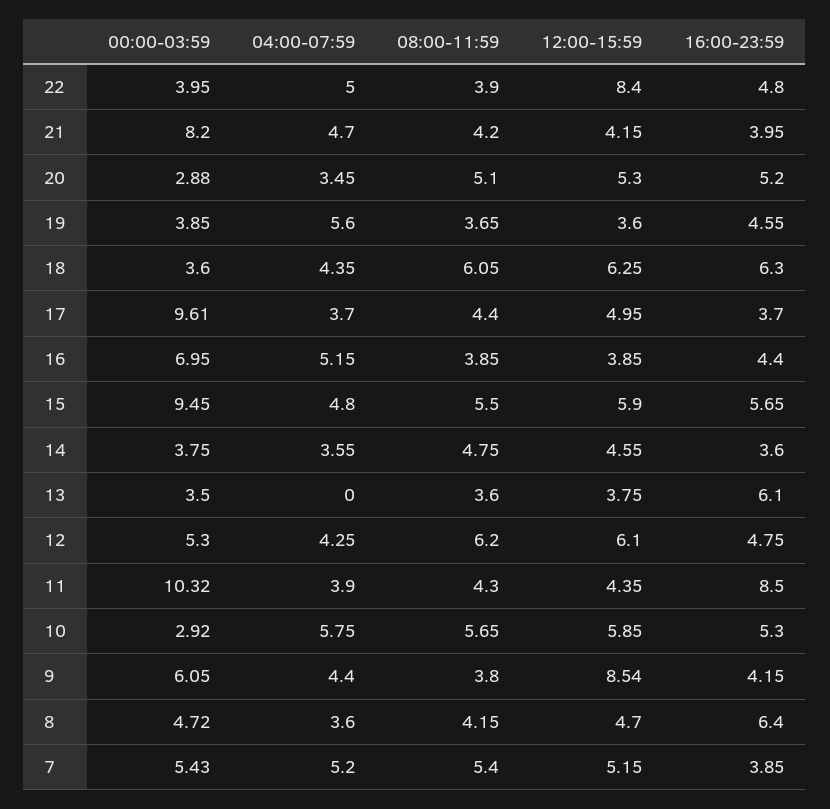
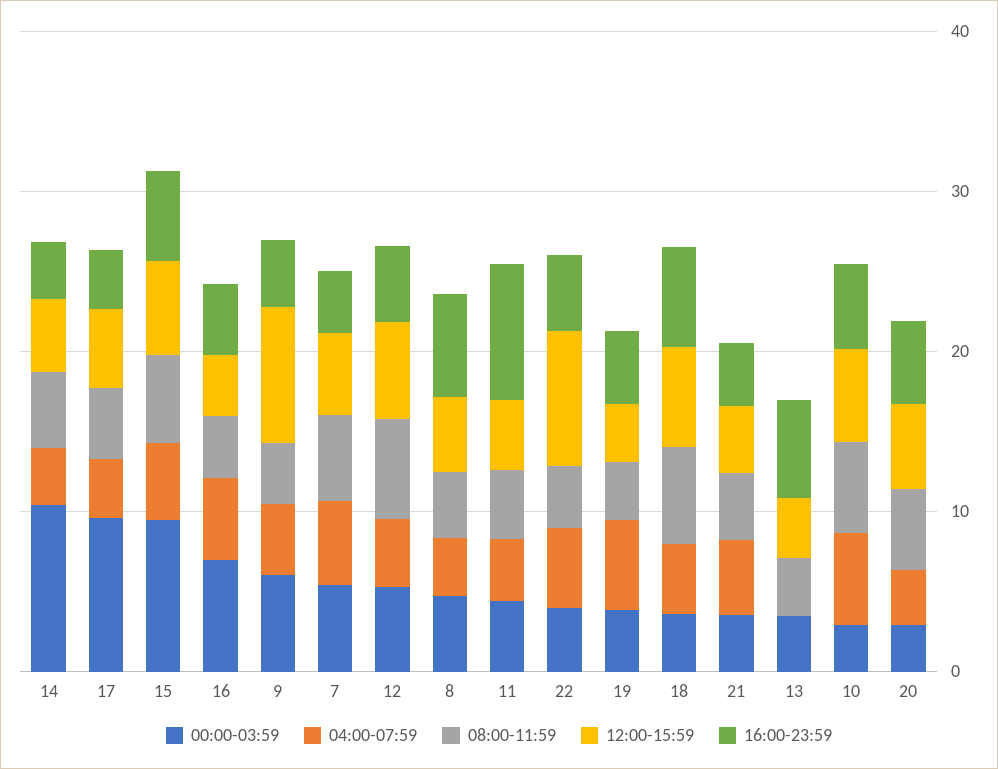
  {
    "00:00-03:59": {
      "22": 3.95,
-     "21": 8.2,
+     "21": 4,
      "20": 2.88,
      "19": 3.85,
      "18": 3.6,
      "17": 9.61,
      "16": 6.95,
      "15": 9.45,
-     "14": 3.75,
+     "14": 10,
      "13": 3.5,
      "12": 5.3,
-     "11": 10.32,
+     "11": 4,
      "10": 2.92,
      "9": 6.05,
      "8": 4.72,
      "7": 5.43
    },
    "04:00-07:59": {
      "22": 5,
      "21": 4.7,
      "20": 3.45,
      "19": 5.6,
      "18": 4.35,
      "17": 3.7,
      "16": 5.15,
      "15": 4.8,
      "14": 3.55,
      "13": 0,
      "12": 4.25,
      "11": 3.9,
      "10": 5.75,
      "9": 4.4,
      "8": 3.6,
      "7": 5.2
    },
    "08:00-11:59": {
      "22": 3.9,
      "21": 4.2,
      "20": 5.1,
      "19": 3.65,
      "18": 6.05,
      "17": 4.4,
      "16": 3.85,
      "15": 5.5,
      "14": 4.75,
      "13": 3.6,
      "12": 6.2,
      "11": 4.3,
      "10": 5.65,
      "9": 3.8,
      "8": 4.15,
      "7": 5.4
    },
    "12:00-15:59": {
      "22": 8.4,
      "21": 4.15,
      "20": 5.3,
      "19": 3.6,
      "18": 6.25,
      "17": 4.95,
      "16": 3.85,
      "15": 5.9,
      "14": 4.55,
      "13": 3.75,
      "12": 6.1,
      "11": 4.35,
      "10": 5.85,
      "9": 8.54,
      "8": 4.7,
      "7": 5.15
    },
    "16:00-23:59": {
      "22": 4.8,
      "21": 3.95,
      "20": 5.2,
      "19": 4.55,
      "18": 6.3,
      "17": 3.7,
      "16": 4.4,
      "15": 5.65,
      "14": 3.6,
      "13": 6.1,
      "12": 4.75,
      "11": 8.5,
      "10": 5.3,
      "9": 4.15,
      "8": 6.4,
      "7": 3.85
    }
  }

